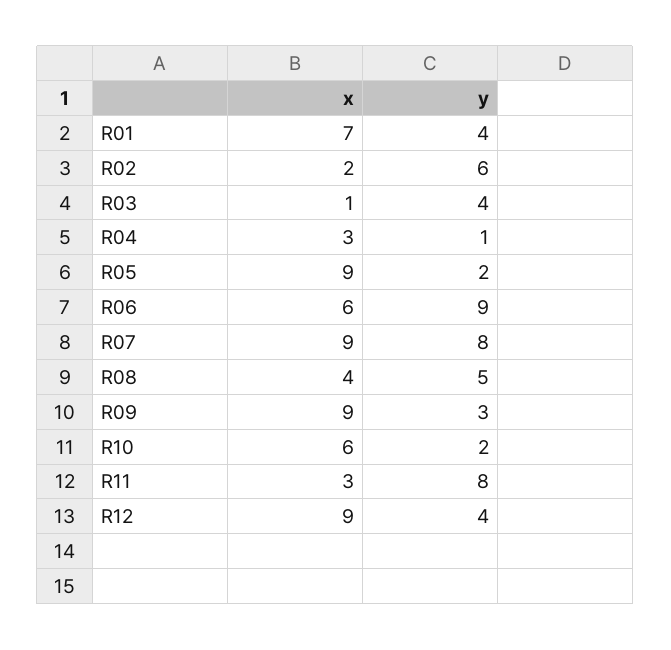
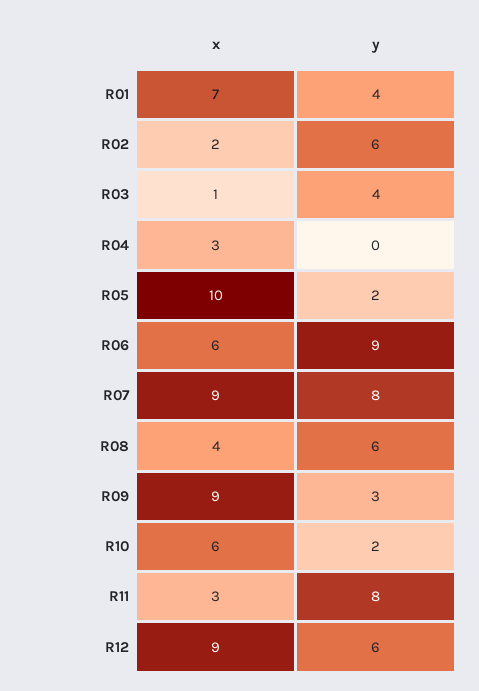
  {
    "x": {
      "R01": 7,
      "R02": 2,
      "R03": 1,
      "R04": 3,
-     "R05": 9,
+     "R05": 10,
      "R06": 6,
      "R07": 9,
      "R08": 4,
      "R09": 9,
      "R10": 6,
      "R11": 3,
      "R12": 9
    },
    "y": {
      "R01": 4,
      "R02": 6,
      "R03": 4,
-     "R04": 1,
+     "R04": 0,
      "R05": 2,
      "R06": 9,
      "R07": 8,
-     "R08": 5,
+     "R08": 6,
      "R09": 3,
      "R10": 2,
      "R11": 8,
-     "R12": 4
+     "R12": 6
    }
  }

